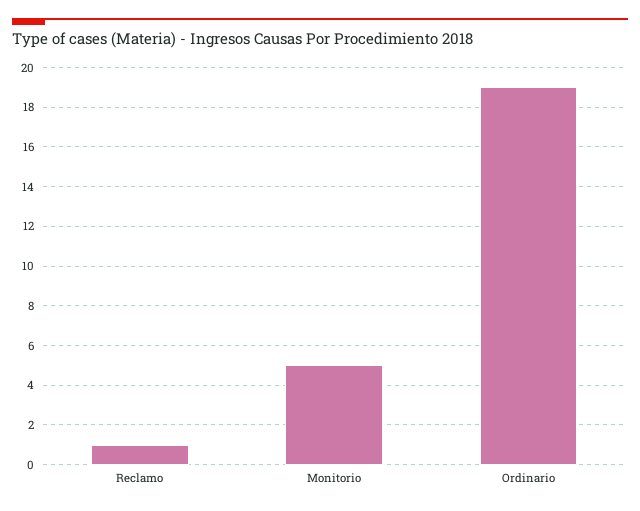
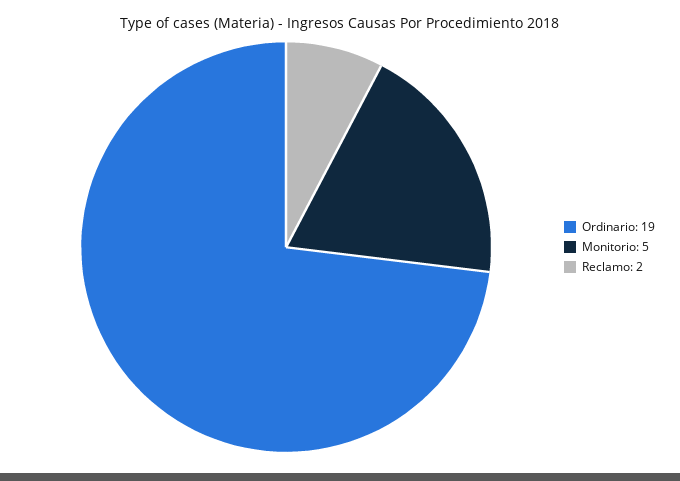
  {
-   "Reclamo": 1,
+   "Reclamo": 2,
    "Monitorio": 5,
    "Ordinario": 19
  }

